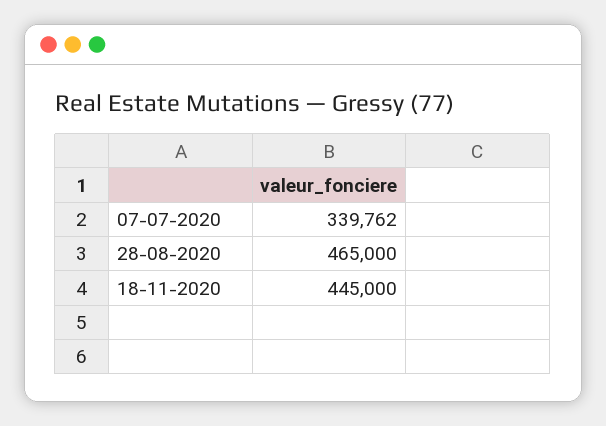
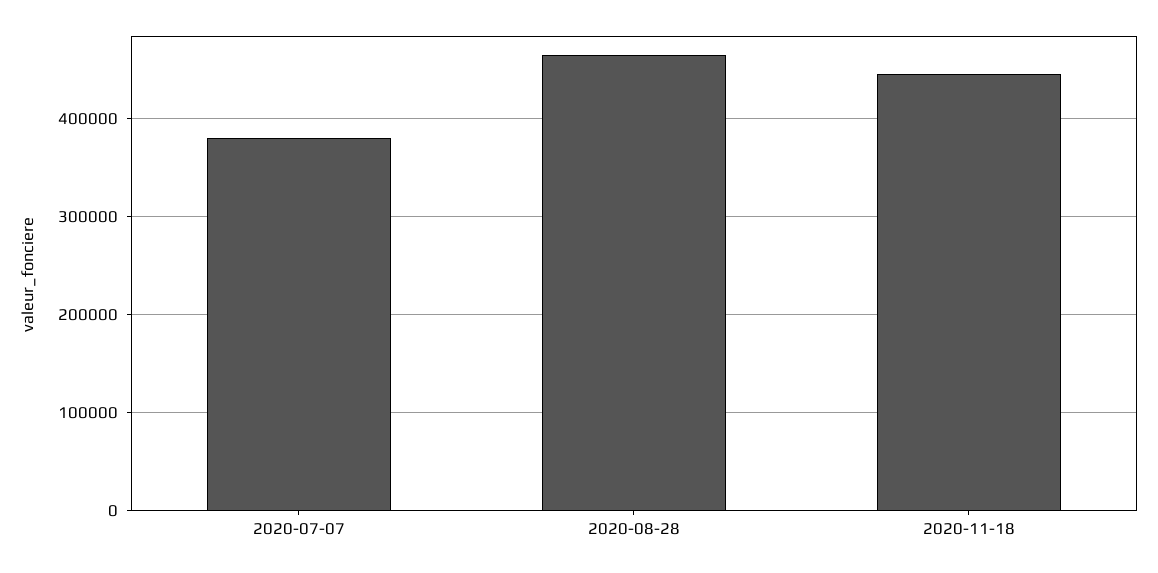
  {
-   "07-07-2020": 339762,
+   "07-07-2020": 380000,
    "28-08-2020": 465000,
    "18-11-2020": 445000
  }

